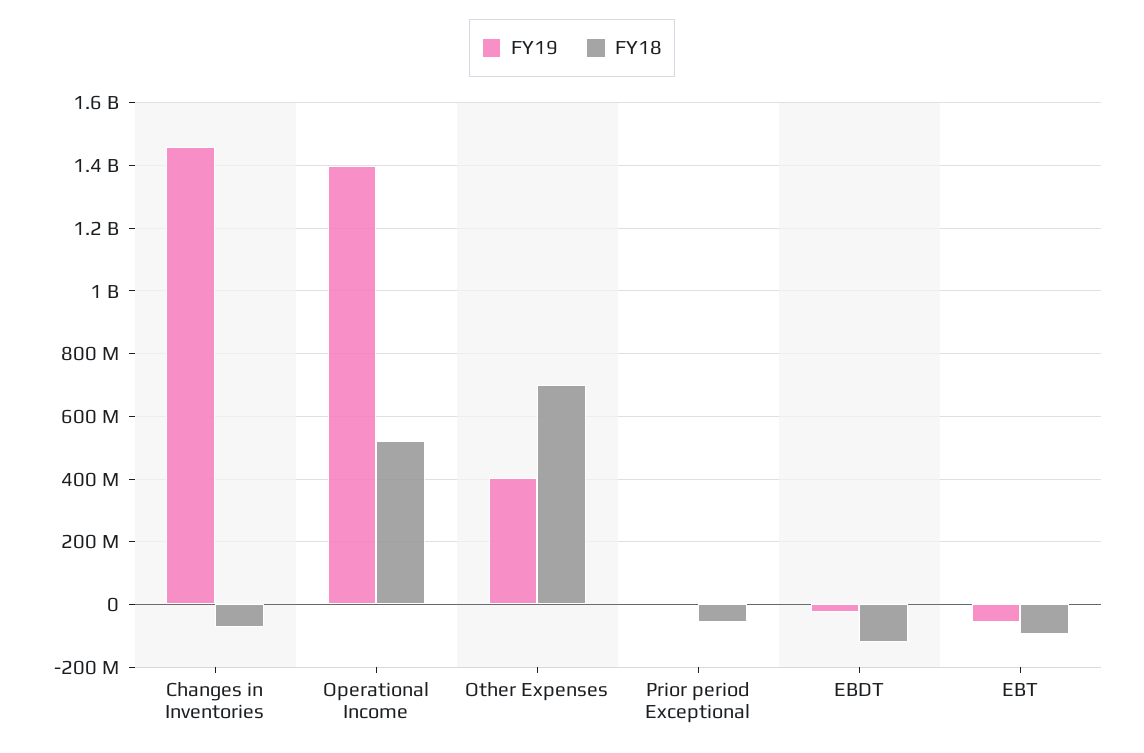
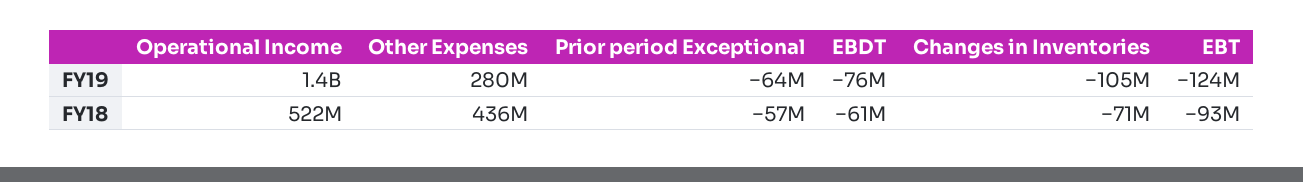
  {
    "FY19": {
-     "Changes in Inventories": 1460000000,
+     "Changes in Inventories": -105000000,
      "Operational Income": 1400000000,
-     "Other Expenses": 400000000,
+     "Other Expenses": 280000000,
-     "Prior period Exceptional": 0,
+     "Prior period Exceptional": -64000000,
-     "EBDT": -20000000,
+     "EBDT": -76000000,
-     "EBT": -60000000
+     "EBT": -124000000
    },
    "FY18": {
      "Changes in Inventories": -71000000,
      "Operational Income": 522000000,
-     "Other Expenses": 700000000,
+     "Other Expenses": 436000000,
      "Prior period Exceptional": -57000000,
-     "EBDT": -120000000,
+     "EBDT": -61000000,
      "EBT": -93000000
    }
  }

